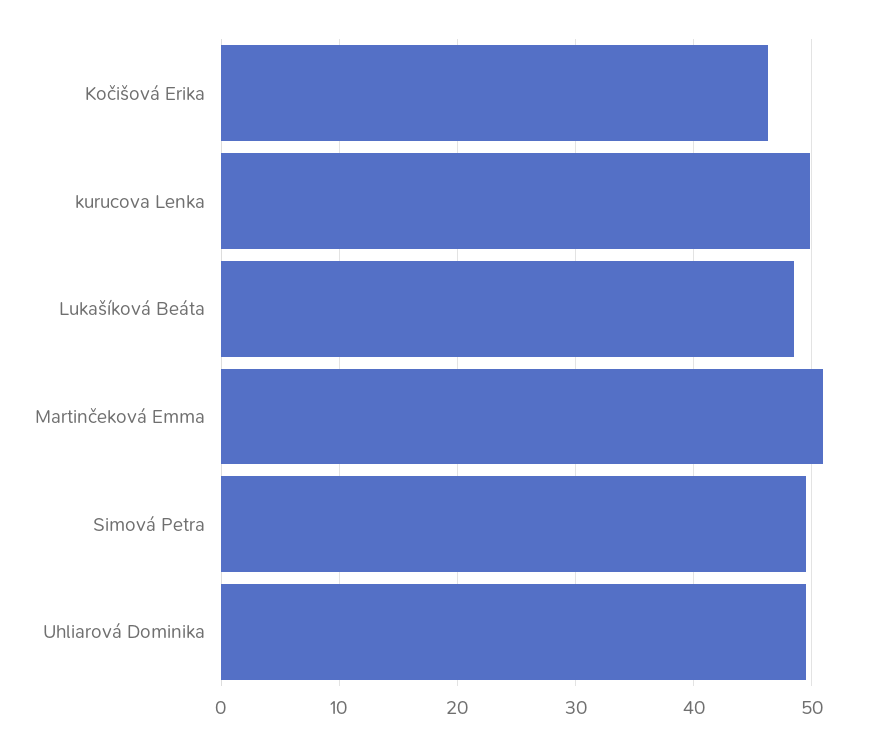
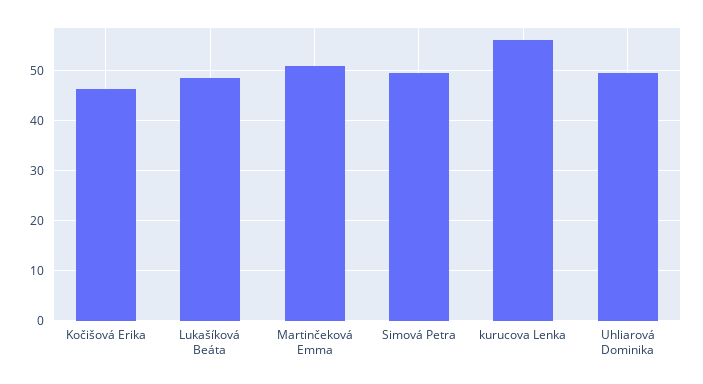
  {
    "Kočišová Erika": 46,
-   "kurucova Lenka": 50,
+   "kurucova Lenka": 56,
    "Lukašíková Beáta": 48,
    "Martinčeková Emma": 51,
    "Simová Petra": 49,
    "Uhliarová Dominika": 50
  }

